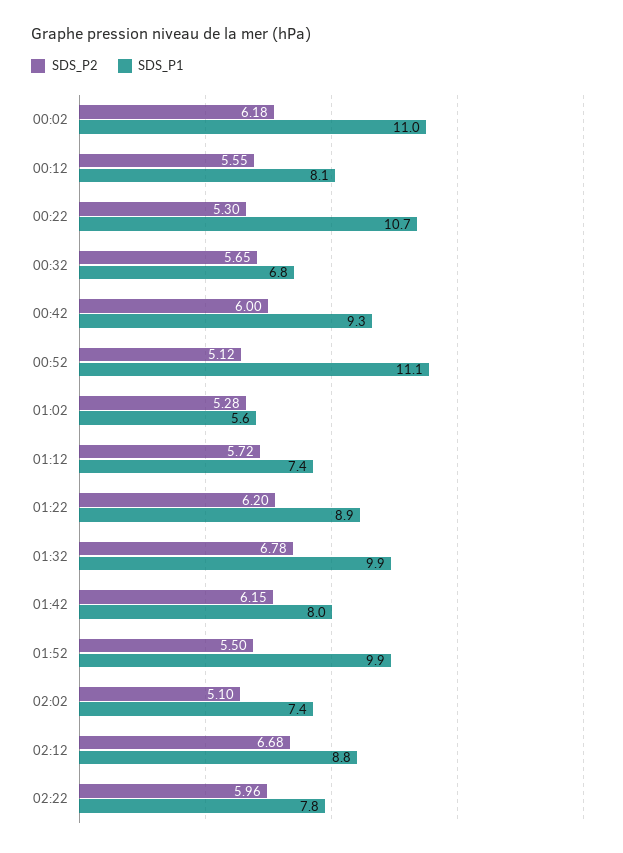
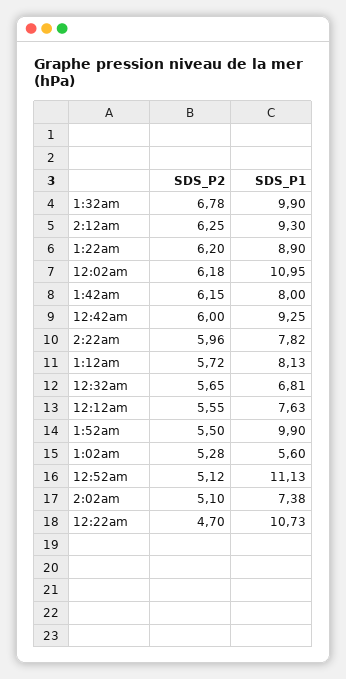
  {
    "SDS_P2": {
      "00:02": 6.18,
      "00:12": 5.55,
-     "00:22": 5.3,
+     "00:22": 4.7,
      "00:32": 5.65,
      "00:42": 6,
      "00:52": 5.12,
      "01:02": 5.28,
      "01:12": 5.72,
      "01:22": 6.2,
      "01:32": 6.78,
      "01:42": 6.15,
      "01:52": 5.5,
      "02:02": 5.1,
-     "02:12": 6.68,
+     "02:12": 6.25,
      "02:22": 5.96
    },
    "SDS_P1": {
      "00:02": 10.95,
-     "00:12": 8.1,
+     "00:12": 7.63,
      "00:22": 10.73,
      "00:32": 6.81,
      "00:42": 9.25,
      "00:52": 11.13,
      "01:02": 5.6,
-     "01:12": 7.4,
+     "01:12": 8.13,
      "01:22": 8.9,
      "01:32": 9.9,
      "01:42": 8,
      "01:52": 9.9,
      "02:02": 7.38,
-     "02:12": 8.8,
+     "02:12": 9.3,
      "02:22": 7.82
    }
  }

